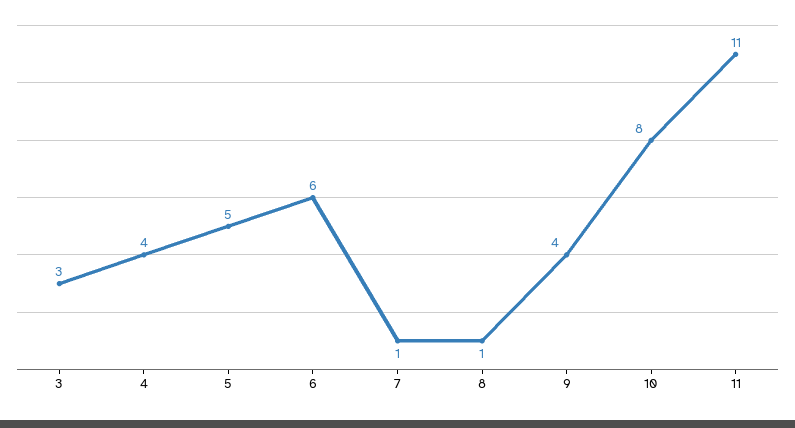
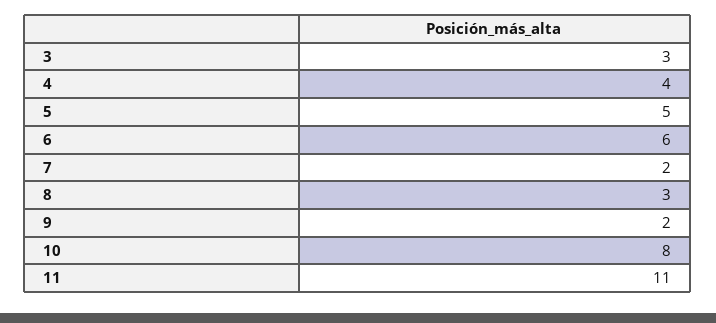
  {
    "3": 3,
    "4": 4,
    "5": 5,
    "6": 6,
-   "7": 1,
+   "7": 2,
-   "8": 1,
+   "8": 3,
-   "9": 4,
+   "9": 2,
    "10": 8,
    "11": 11
  }

